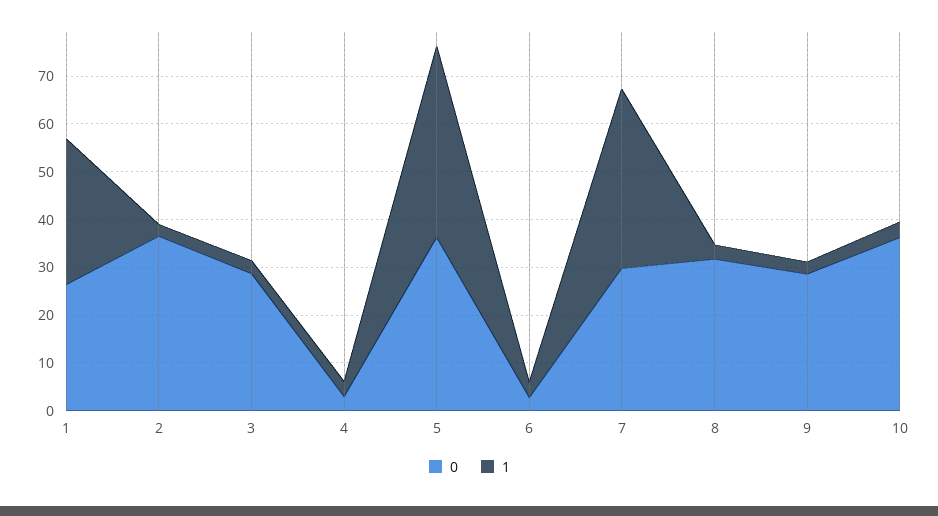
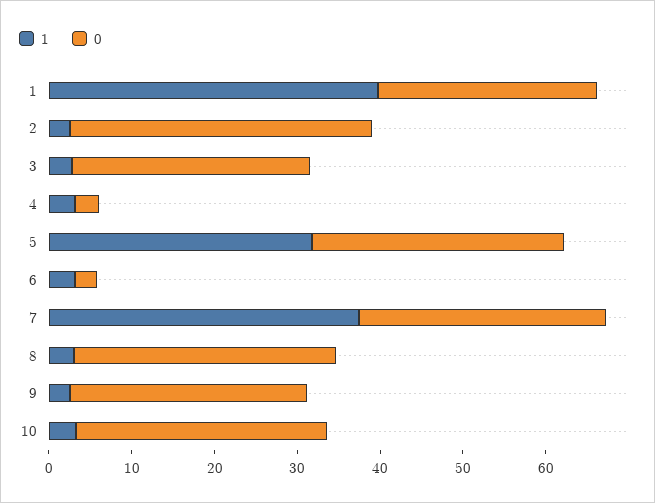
  {
    "0": {
      "1": 26,
      "2": 36,
      "3": 28,
      "4": 2,
-     "5": 36,
+     "5": 30,
      "6": 2,
      "7": 30,
      "8": 32,
      "9": 28,
-     "10": 36
+     "10": 30
    },
    "1": {
-     "1": 30,
+     "1": 40,
      "2": 2,
      "3": 2,
      "4": 4,
-     "5": 40,
+     "5": 32,
      "6": 4,
      "7": 38,
      "8": 4,
      "9": 2,
      "10": 4
    }
  }

